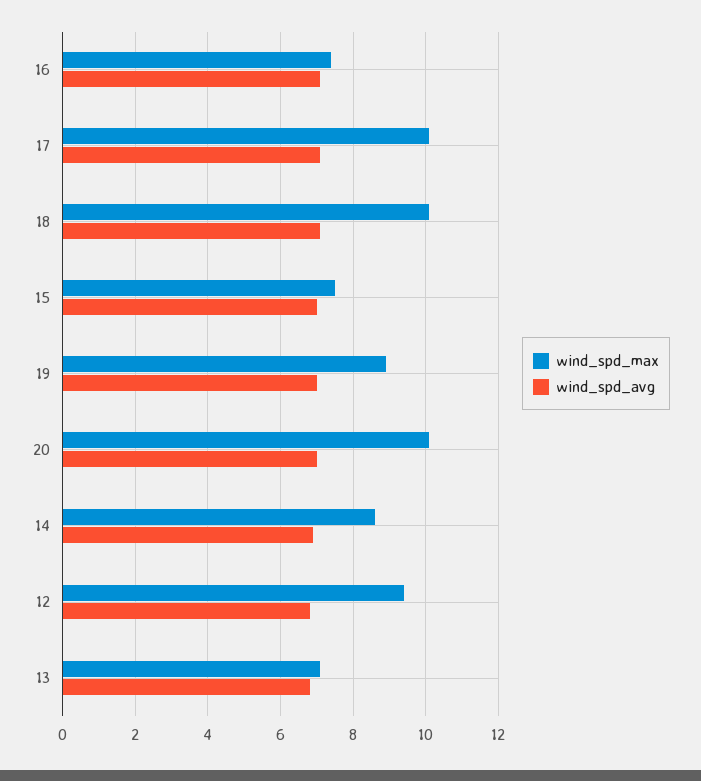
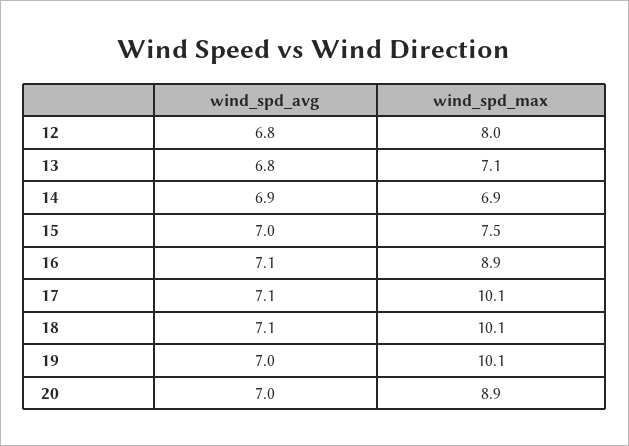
  {
    "wind_spd_max": {
-     "16": 7.5,
+     "16": 8.9,
      "17": 10.1,
      "18": 10.1,
      "15": 7.5,
-     "19": 9,
+     "19": 10.1,
-     "20": 10,
+     "20": 8.9,
-     "14": 8.5,
+     "14": 6.9,
-     "12": 9.5,
+     "12": 8,
      "13": 7.1
    },
    "wind_spd_avg": {
      "16": 7.1,
      "17": 7.1,
      "18": 7.1,
      "15": 7,
      "19": 7,
      "20": 7,
      "14": 6.9,
      "12": 6.8,
      "13": 6.8
    }
  }

